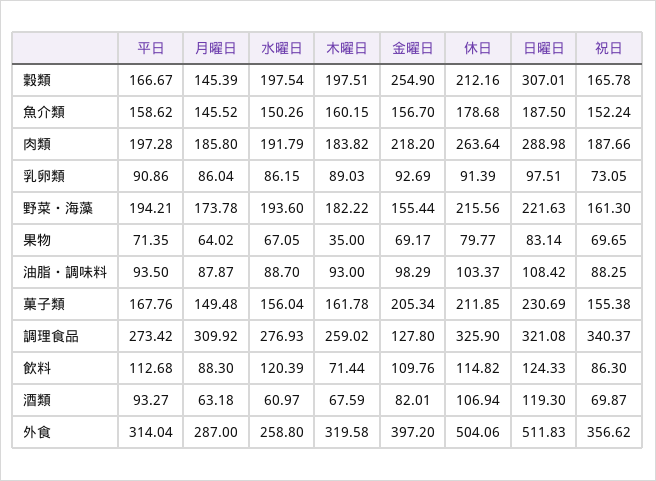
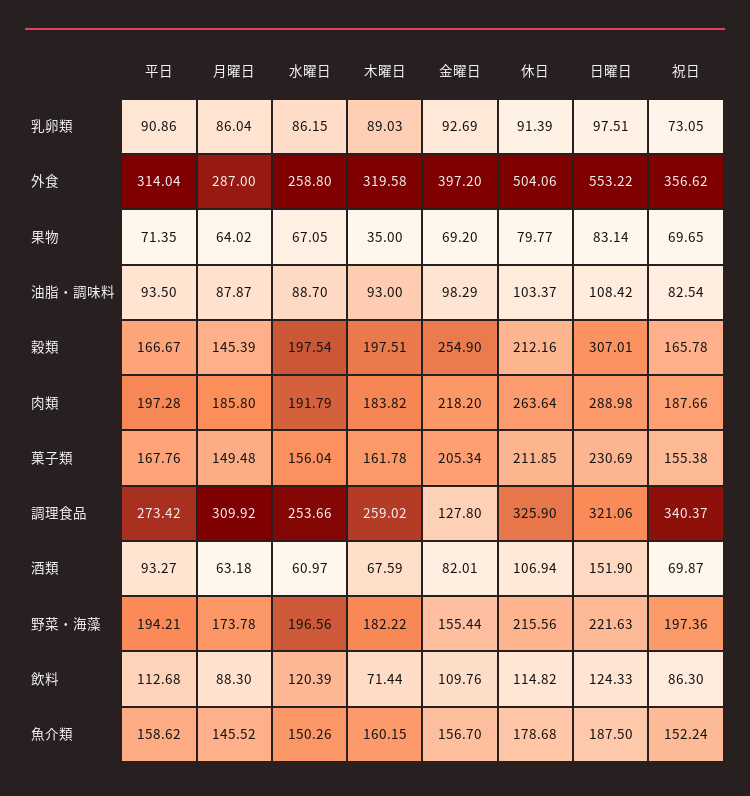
  {
    "平日": {
      "穀類": 166.67,
      "魚介類": 158.62,
      "肉類": 197.28,
      "乳卵類": 90.86,
      "野菜・海藻": 194.21,
      "果物": 71.35,
      "油脂・調味料": 93.5,
      "菓子類": 167.76,
      "調理食品": 273.42,
      "飲料": 112.68,
      "酒類": 93.27,
      "外食": 314.04
    },
    "月曜日": {
      "穀類": 145.39,
      "魚介類": 145.52,
      "肉類": 185.8,
      "乳卵類": 86.04,
      "野菜・海藻": 173.78,
      "果物": 64.02,
      "油脂・調味料": 87.87,
      "菓子類": 149.48,
      "調理食品": 309.92,
      "飲料": 88.3,
      "酒類": 63.18,
      "外食": 287
    },
    "水曜日": {
      "穀類": 197.54,
      "魚介類": 150.26,
      "肉類": 191.79,
      "乳卵類": 86.15,
-     "野菜・海藻": 193.6,
+     "野菜・海藻": 196.56,
      "果物": 67.05,
      "油脂・調味料": 88.7,
      "菓子類": 156.04,
-     "調理食品": 276.93,
+     "調理食品": 253.66,
      "飲料": 120.39,
      "酒類": 60.97,
      "外食": 258.8
    },
    "木曜日": {
      "穀類": 197.51,
      "魚介類": 160.15,
      "肉類": 183.82,
      "乳卵類": 89.03,
      "野菜・海藻": 182.22,
      "果物": 35,
      "油脂・調味料": 93,
      "菓子類": 161.78,
      "調理食品": 259.02,
      "飲料": 71.44,
      "酒類": 67.59,
      "外食": 319.58
    },
    "金曜日": {
      "穀類": 254.9,
      "魚介類": 156.7,
      "肉類": 218.2,
      "乳卵類": 92.69,
      "野菜・海藻": 155.44,
-     "果物": 69.17,
+     "果物": 69.2,
      "油脂・調味料": 98.29,
      "菓子類": 205.34,
      "調理食品": 127.8,
      "飲料": 109.76,
      "酒類": 82.01,
      "外食": 397.2
    },
    "休日": {
      "穀類": 212.16,
      "魚介類": 178.68,
      "肉類": 263.64,
      "乳卵類": 91.39,
      "野菜・海藻": 215.56,
      "果物": 79.77,
      "油脂・調味料": 103.37,
      "菓子類": 211.85,
      "調理食品": 325.9,
      "飲料": 114.82,
      "酒類": 106.94,
      "外食": 504.06
    },
    "日曜日": {
      "穀類": 307.01,
      "魚介類": 187.5,
      "肉類": 288.98,
      "乳卵類": 97.51,
      "野菜・海藻": 221.63,
      "果物": 83.14,
      "油脂・調味料": 108.42,
      "菓子類": 230.69,
-     "調理食品": 321.08,
+     "調理食品": 321.06,
      "飲料": 124.33,
-     "酒類": 119.3,
+     "酒類": 151.9,
-     "外食": 511.83
+     "外食": 553.22
    },
    "祝日": {
      "穀類": 165.78,
      "魚介類": 152.24,
      "肉類": 187.66,
      "乳卵類": 73.05,
-     "野菜・海藻": 161.3,
+     "野菜・海藻": 197.36,
      "果物": 69.65,
-     "油脂・調味料": 88.25,
+     "油脂・調味料": 82.54,
      "菓子類": 155.38,
      "調理食品": 340.37,
      "飲料": 86.3,
      "酒類": 69.87,
      "外食": 356.62
    }
  }

